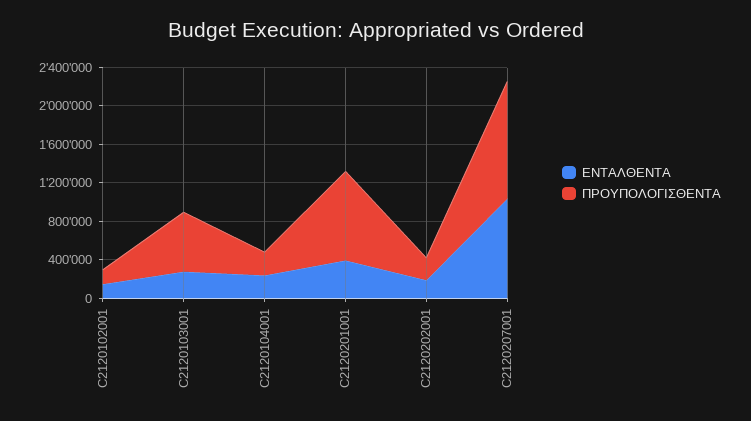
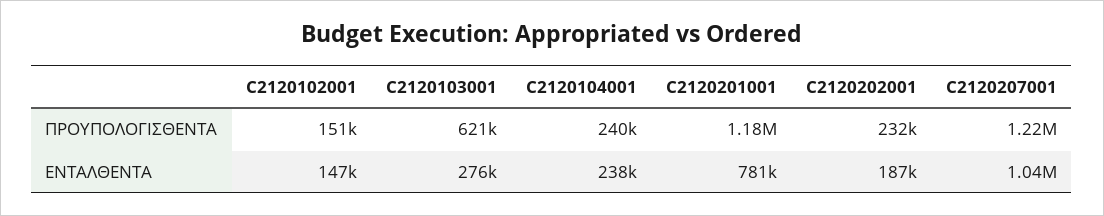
  {
    "ΕΝΤΑΛΘΕΝΤΑ": {
      "C2120102001": 147000,
      "C2120103001": 276000,
      "C2120104001": 238000,
-     "C2120201001": 400000,
+     "C2120201001": 781000,
      "C2120202001": 187000,
      "C2120207001": 1040000
    },
    "ΠΡΟΥΠΟΛΟΓΙΣΘΕΝΤΑ": {
      "C2120102001": 151000,
      "C2120103001": 621000,
      "C2120104001": 240000,
-     "C2120201001": 900000,
+     "C2120201001": 1180000,
      "C2120202001": 232000,
      "C2120207001": 1220000
    }
  }

